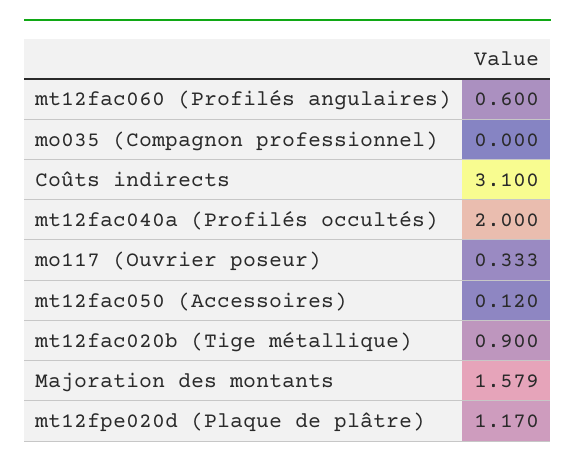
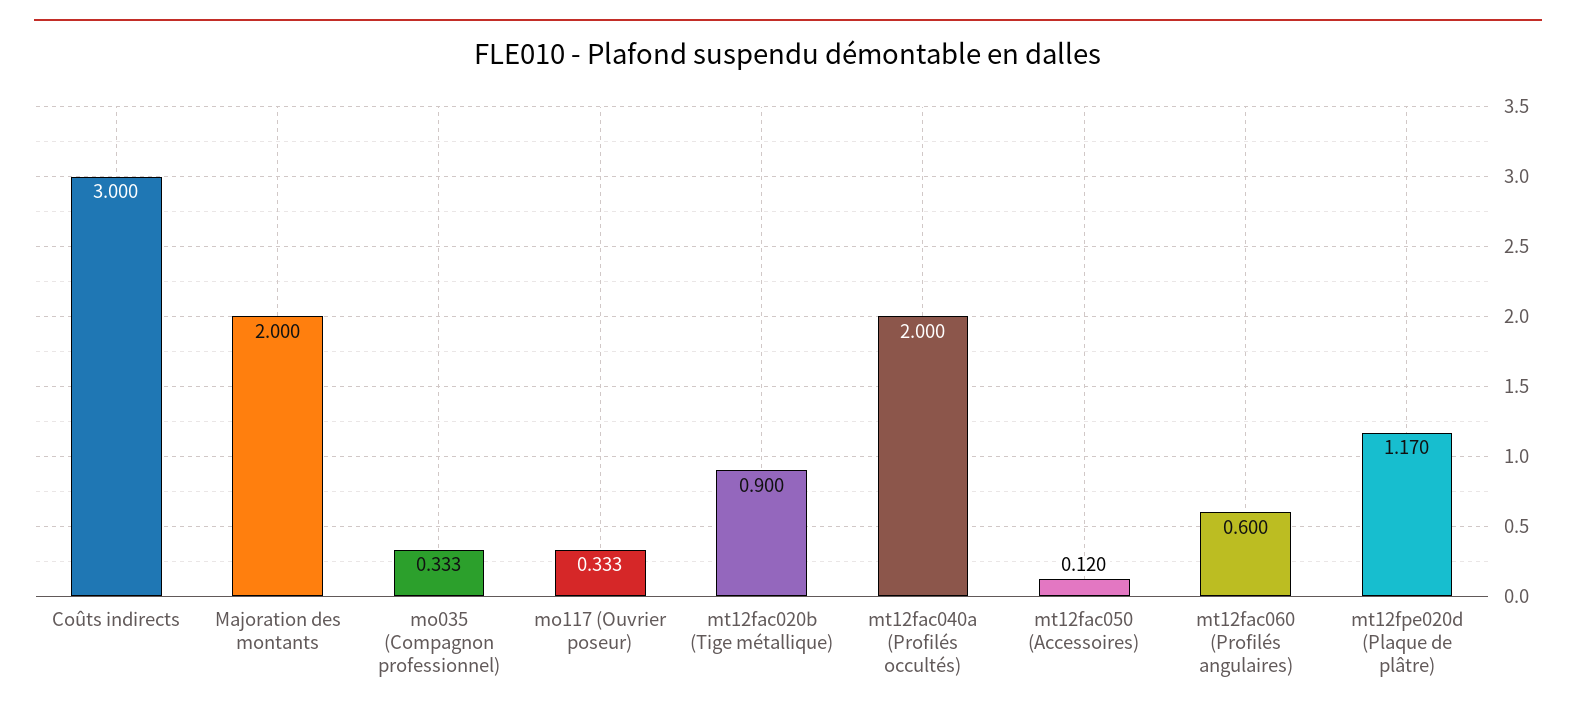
  {
    "mt12fac060 (Profilés angulaires)": 0.6,
-   "mo035 (Compagnon professionnel)": 0,
+   "mo035 (Compagnon professionnel)": 0.333,
-   "Coûts indirects": 3.1,
+   "Coûts indirects": 3,
    "mt12fac040a (Profilés occultés)": 2,
    "mo117 (Ouvrier poseur)": 0.333,
    "mt12fac050 (Accessoires)": 0.12,
    "mt12fac020b (Tige métallique)": 0.9,
-   "Majoration des montants": 1.579,
+   "Majoration des montants": 2,
    "mt12fpe020d (Plaque de plâtre)": 1.17
  }

